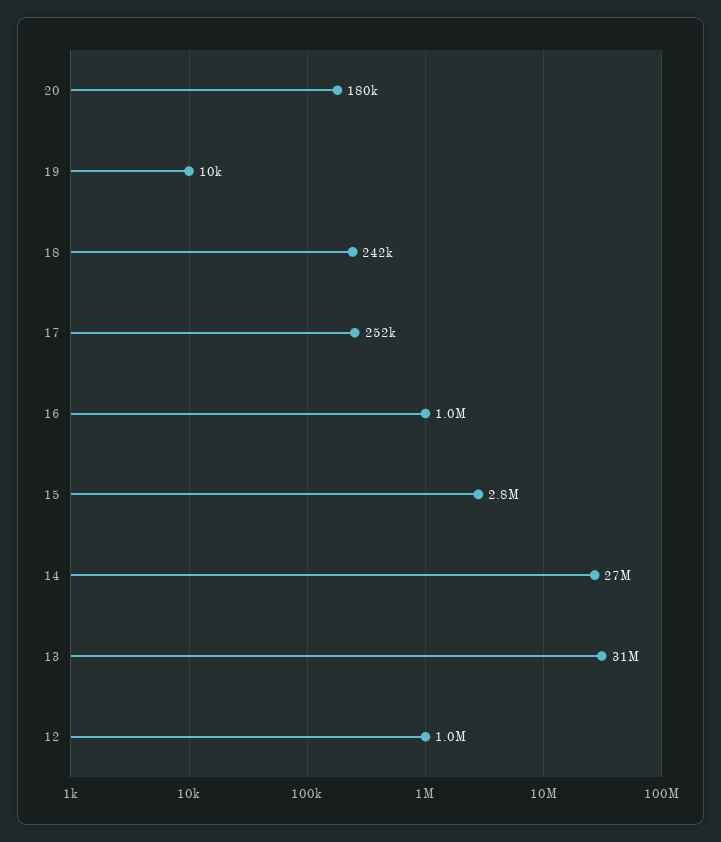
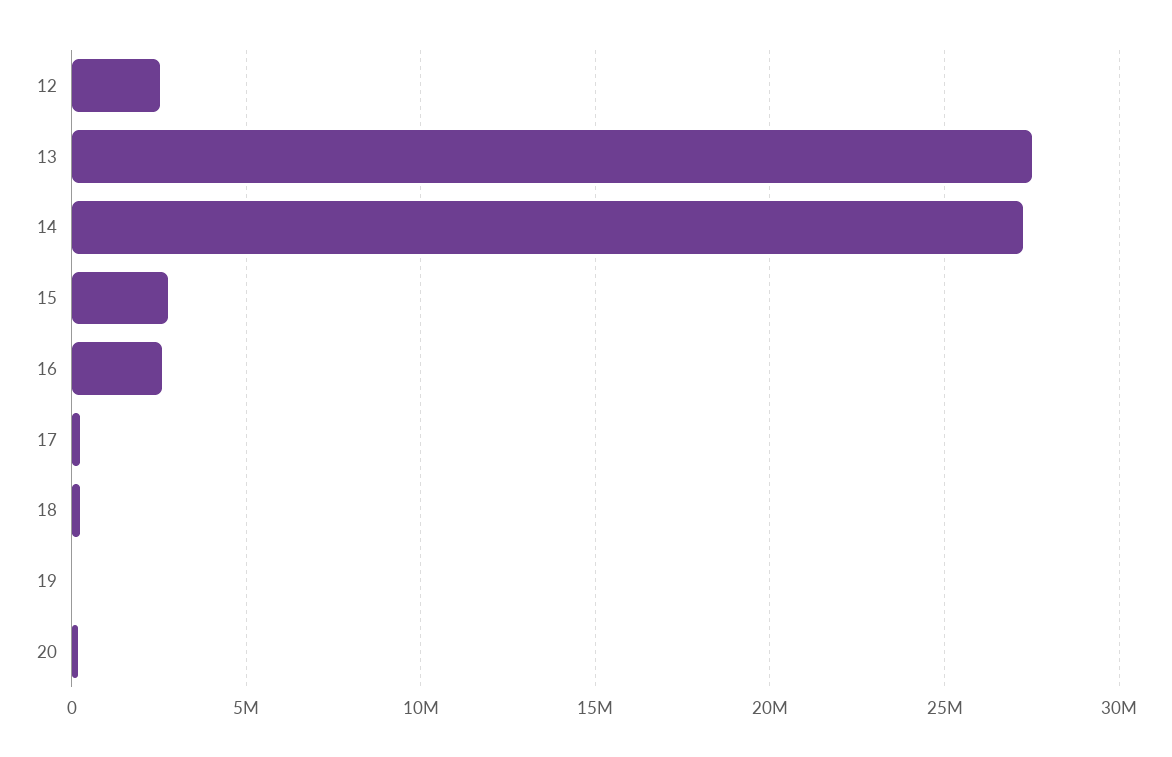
  {
    "20": 180000,
    "19": 10000,
    "18": 242000,
    "17": 252000,
-   "16": 1000000,
+   "16": 2500000,
    "15": 2800000,
    "14": 27000000,
-   "13": 31000000,
+   "13": 27500000,
-   "12": 1000000
+   "12": 2500000
  }

